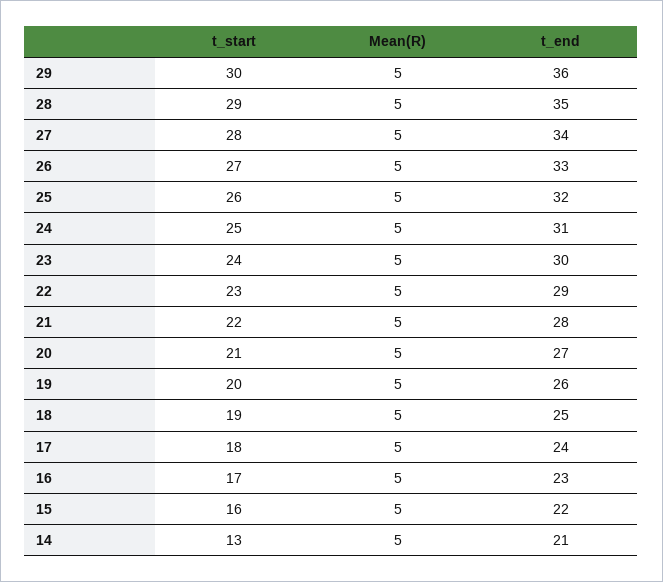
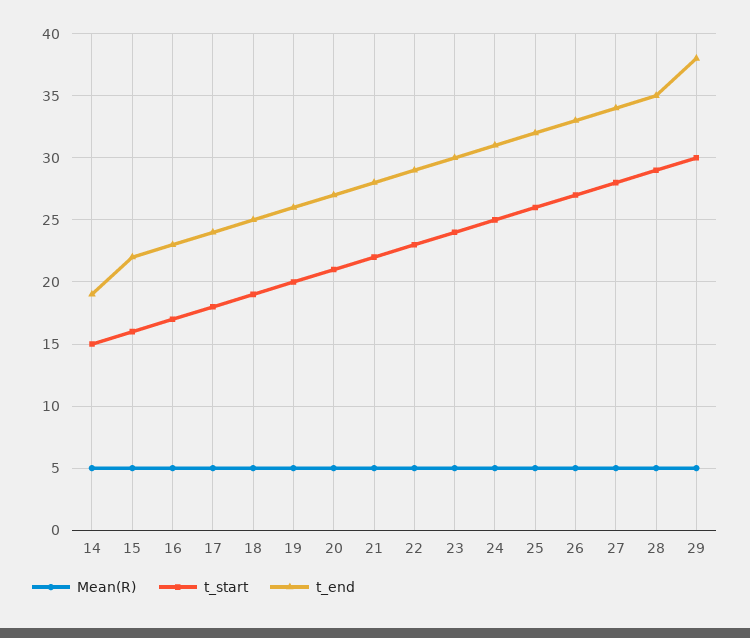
  {
    "t_start": {
      "29": 30,
      "28": 29,
      "27": 28,
      "26": 27,
      "25": 26,
      "24": 25,
      "23": 24,
      "22": 23,
      "21": 22,
      "20": 21,
      "19": 20,
      "18": 19,
      "17": 18,
      "16": 17,
      "15": 16,
-     "14": 13
+     "14": 15
    },
    "Mean(R)": {
      "29": 5,
      "28": 5,
      "27": 5,
      "26": 5,
      "25": 5,
      "24": 5,
      "23": 5,
      "22": 5,
      "21": 5,
      "20": 5,
      "19": 5,
      "18": 5,
      "17": 5,
      "16": 5,
      "15": 5,
      "14": 5
    },
    "t_end": {
-     "29": 36,
+     "29": 38,
      "28": 35,
      "27": 34,
      "26": 33,
      "25": 32,
      "24": 31,
      "23": 30,
      "22": 29,
      "21": 28,
      "20": 27,
      "19": 26,
      "18": 25,
      "17": 24,
      "16": 23,
      "15": 22,
-     "14": 21
+     "14": 19
    }
  }

